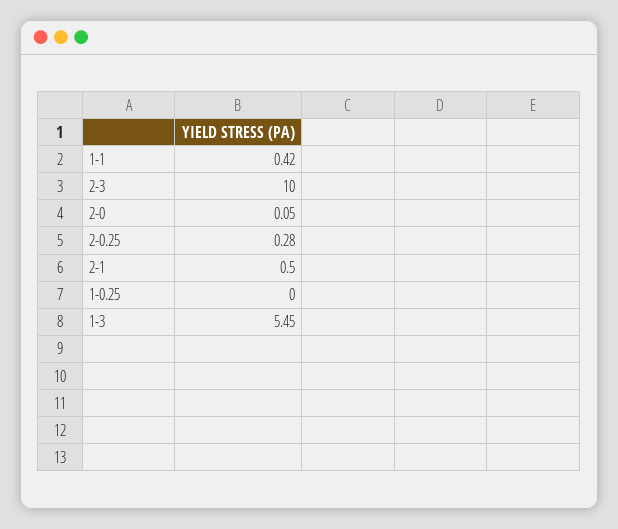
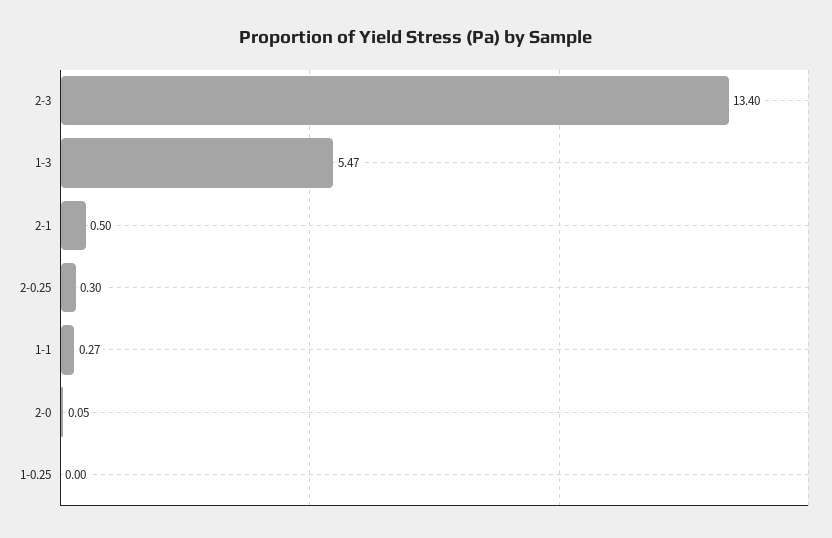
  {
-   "1-1": 0.42,
+   "1-1": 0.27,
-   "2-3": 10,
+   "2-3": 13.4,
    "2-0": 0.05,
-   "2-0.25": 0.28,
+   "2-0.25": 0.3,
    "2-1": 0.5,
    "1-0.25": 0,
-   "1-3": 5.45
+   "1-3": 5.47
  }

